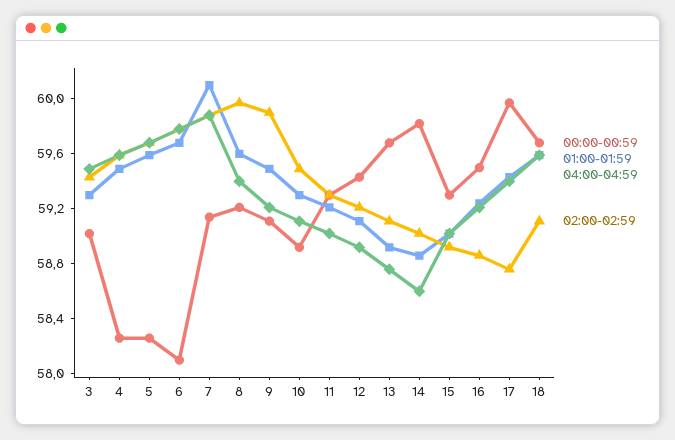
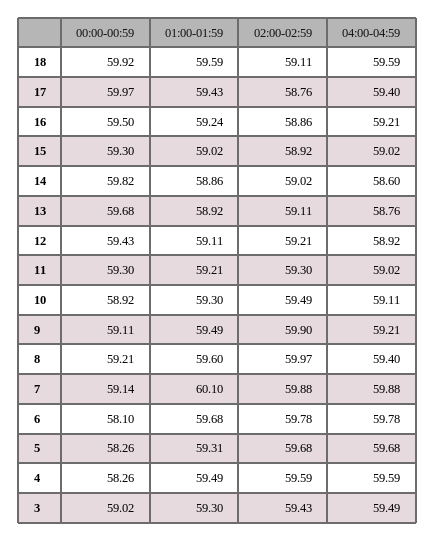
  {
    "00:00-00:59": {
      "3": 59.02,
      "4": 58.26,
      "5": 58.26,
      "6": 58.1,
      "7": 59.14,
      "8": 59.21,
      "9": 59.11,
      "10": 58.92,
      "11": 59.3,
      "12": 59.43,
      "13": 59.68,
      "14": 59.82,
      "15": 59.3,
      "16": 59.5,
      "17": 59.97,
-     "18": 59.7
+     "18": 59.92
    },
    "01:00-01:59": {
      "3": 59.3,
      "4": 59.49,
-     "5": 59.6,
+     "5": 59.31,
      "6": 59.68,
      "7": 60.1,
      "8": 59.6,
      "9": 59.49,
      "10": 59.3,
      "11": 59.21,
      "12": 59.11,
      "13": 58.92,
      "14": 58.86,
      "15": 59.02,
      "16": 59.24,
      "17": 59.43,
      "18": 59.59
    },
    "04:00-04:59": {
      "3": 59.49,
      "4": 59.59,
      "5": 59.68,
      "6": 59.78,
      "7": 59.88,
      "8": 59.4,
      "9": 59.21,
      "10": 59.11,
      "11": 59.02,
      "12": 58.92,
      "13": 58.76,
      "14": 58.6,
      "15": 59.02,
      "16": 59.21,
      "17": 59.4,
      "18": 59.59
    },
    "02:00-02:59": {
      "3": 59.43,
      "4": 59.59,
      "5": 59.68,
      "6": 59.78,
      "7": 59.88,
      "8": 59.97,
      "9": 59.9,
      "10": 59.49,
      "11": 59.3,
      "12": 59.21,
      "13": 59.11,
      "14": 59.02,
      "15": 58.92,
      "16": 58.86,
      "17": 58.76,
      "18": 59.11
    }
  }

